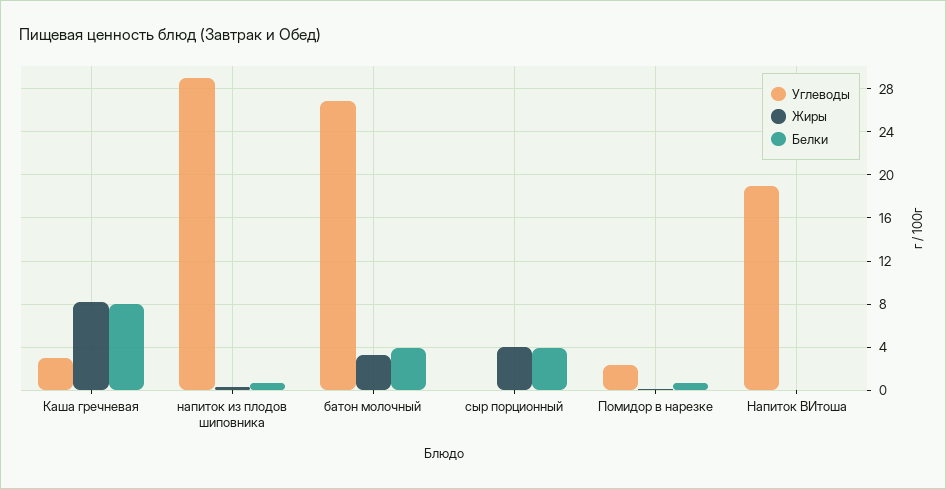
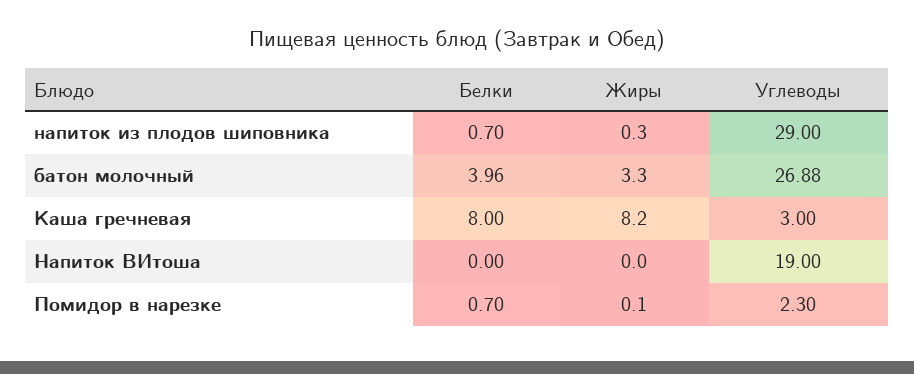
  {
    "Углеводы": {
      "Каша гречневая": 3,
      "напиток из плодов шиповника": 29,
      "батон молочный": 26.88,
-     "сыр порционный": 0,
      "Помидор в нарезке": 2.3,
      "Напиток ВИтоша": 19
    },
    "Жиры": {
      "Каша гречневая": 8.2,
      "напиток из плодов шиповника": 0.3,
      "батон молочный": 3.3,
-     "сыр порционный": 4,
      "Помидор в нарезке": 0.1,
      "Напиток ВИтоша": 0
    },
    "Белки": {
      "Каша гречневая": 8,
      "напиток из плодов шиповника": 0.7,
      "батон молочный": 3.96,
-     "сыр порционный": 4,
      "Помидор в нарезке": 0.7,
      "Напиток ВИтоша": 0
    }
  }

